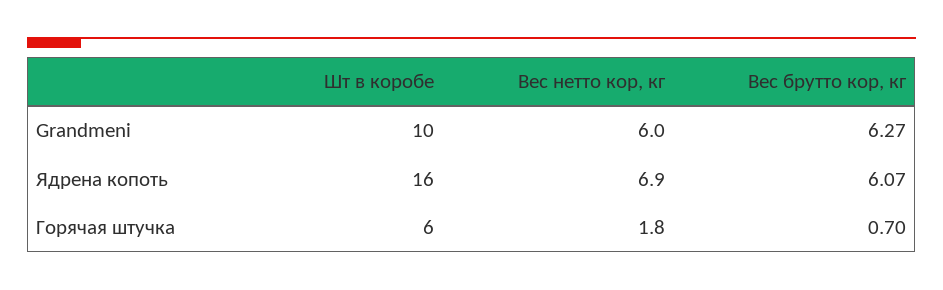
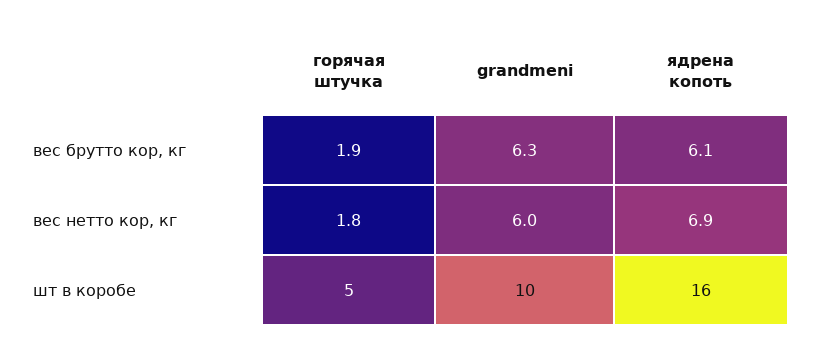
  {
    "Шт в коробе": {
      "Grandmeni": 10,
      "Ядрена копоть": 16,
-     "Горячая штучка": 6
+     "Горячая штучка": 5
    },
    "Вес нетто кор, кг": {
      "Grandmeni": 6,
      "Ядрена копоть": 6.9,
      "Горячая штучка": 1.8
    },
    "Вес брутто кор, кг": {
      "Grandmeni": 6.27,
      "Ядрена копоть": 6.07,
-     "Горячая штучка": 0.7
+     "Горячая штучка": 1.9
    }
  }

